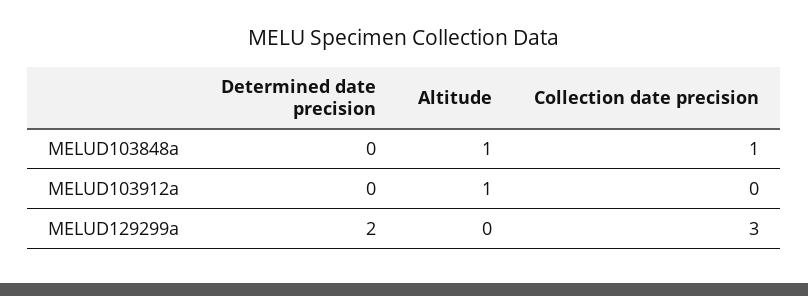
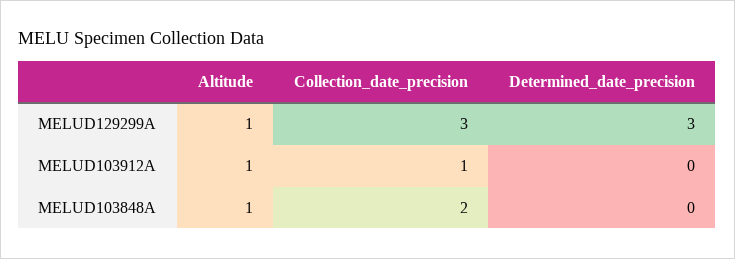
  {
    "Determined date precision": {
      "MELUD103848a": 0,
      "MELUD103912a": 0,
-     "MELUD129299a": 2
+     "MELUD129299a": 3
    },
    "Altitude": {
      "MELUD103848a": 1,
      "MELUD103912a": 1,
-     "MELUD129299a": 0
+     "MELUD129299a": 1
    },
    "Collection date precision": {
-     "MELUD103848a": 1,
+     "MELUD103848a": 2,
-     "MELUD103912a": 0,
+     "MELUD103912a": 1,
      "MELUD129299a": 3
    }
  }

